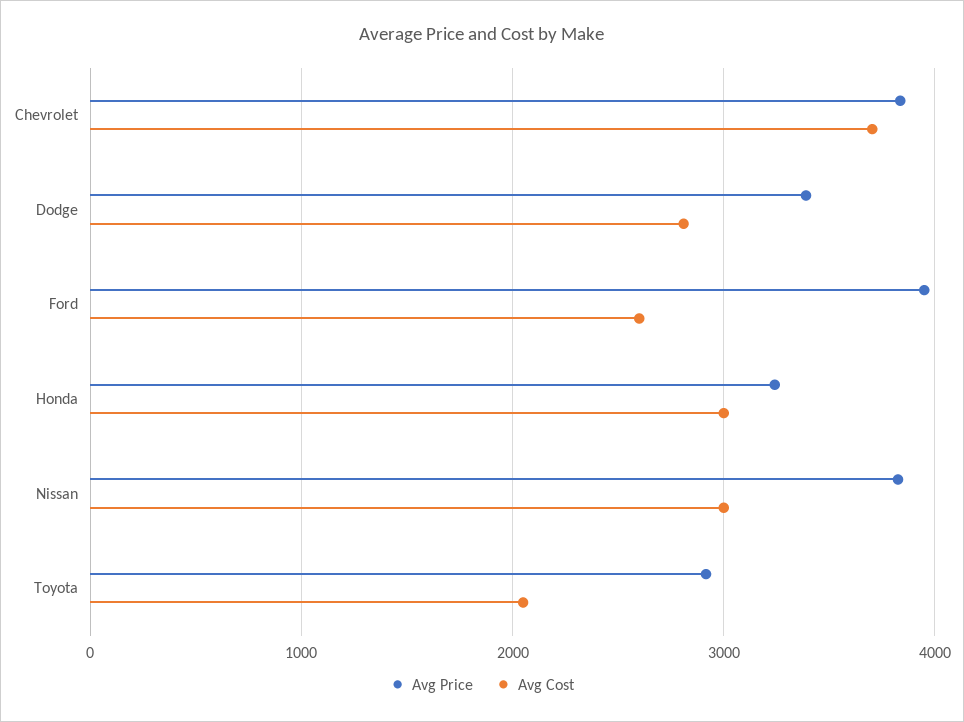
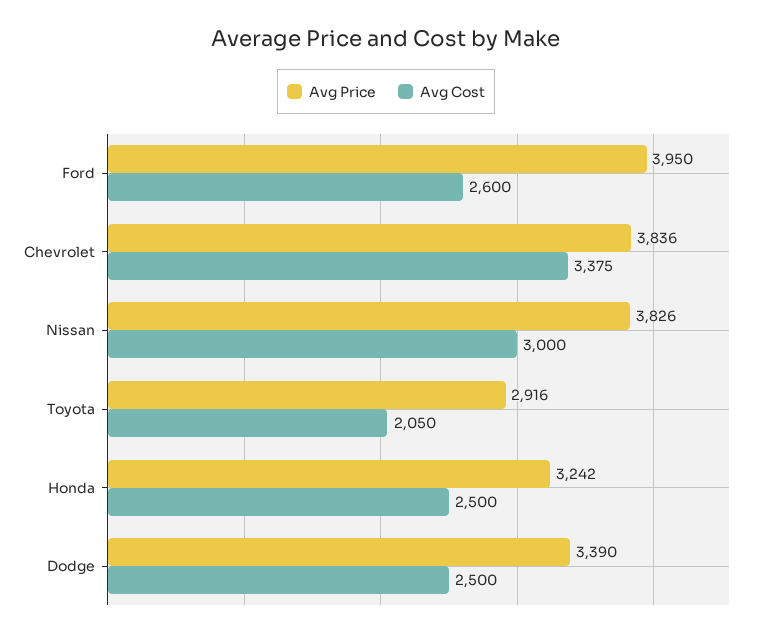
  {
    "Avg Price": {
      "Chevrolet": 3836,
      "Dodge": 3390,
      "Ford": 3950,
      "Honda": 3242,
      "Nissan": 3826,
      "Toyota": 2916
    },
    "Avg Cost": {
-     "Chevrolet": 3700,
+     "Chevrolet": 3375,
-     "Dodge": 2800,
+     "Dodge": 2500,
      "Ford": 2600,
-     "Honda": 3000,
+     "Honda": 2500,
      "Nissan": 3000,
      "Toyota": 2050
    }
  }

